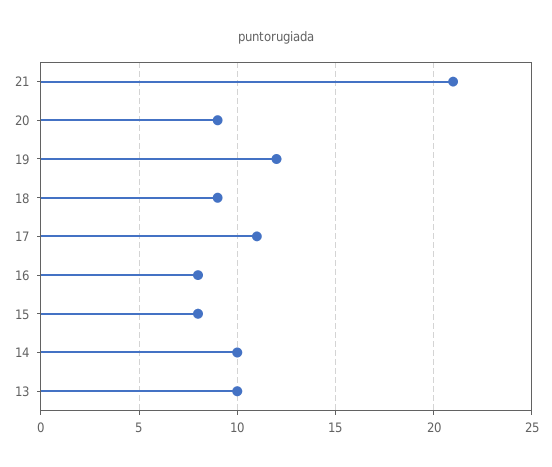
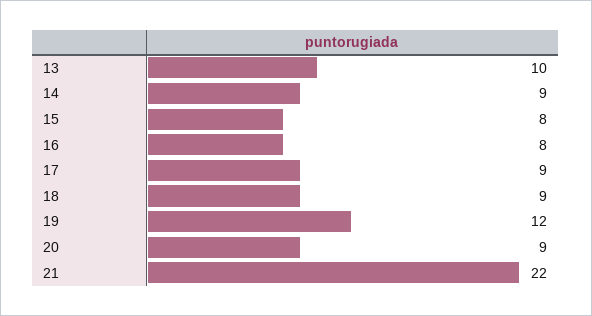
  {
-   "21": 21,
+   "21": 22,
    "20": 9,
    "19": 12,
    "18": 9,
-   "17": 11,
+   "17": 9,
    "16": 8,
    "15": 8,
-   "14": 10,
+   "14": 9,
    "13": 10
  }

